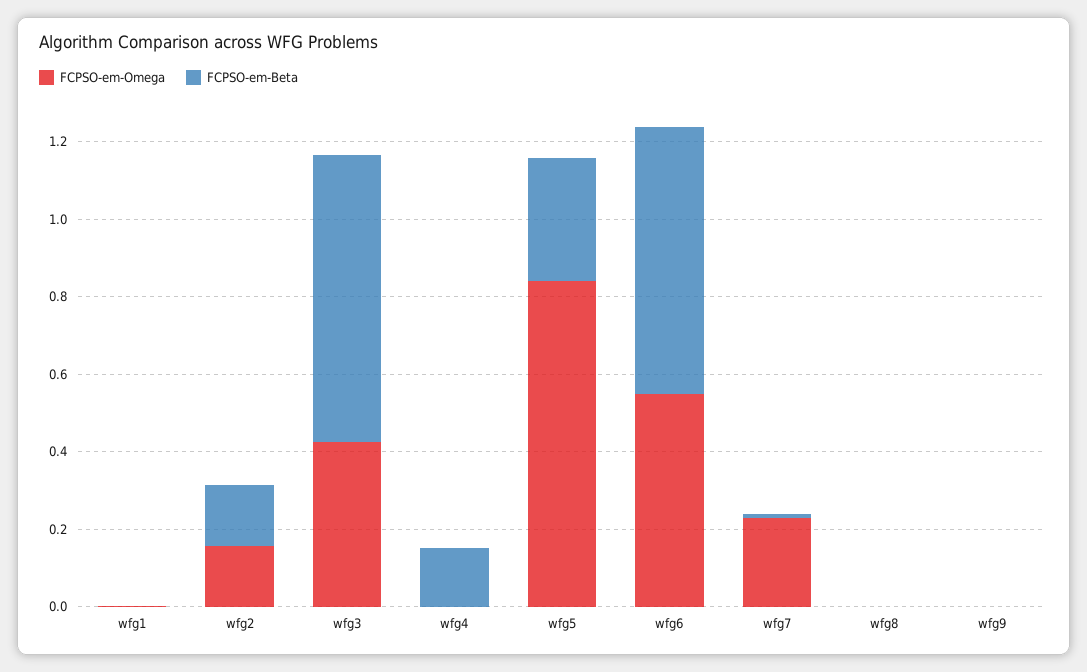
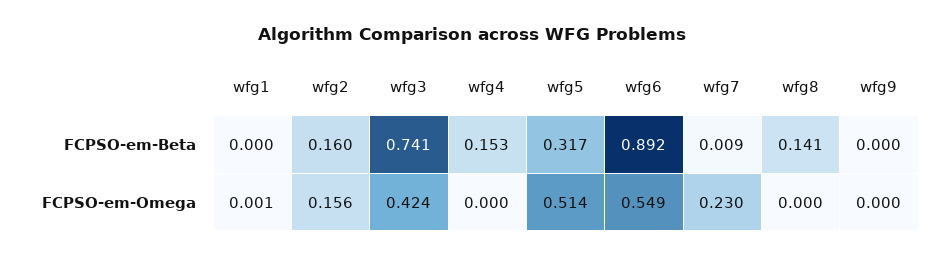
  {
    "FCPSO-em-Omega": {
      "wfg1": 0.001,
      "wfg2": 0.156,
      "wfg3": 0.424,
      "wfg4": 0,
-     "wfg5": 0.85,
+     "wfg5": 0.514,
      "wfg6": 0.549,
      "wfg7": 0.23,
      "wfg8": 0,
      "wfg9": 0
    },
    "FCPSO-em-Beta": {
      "wfg1": 0,
      "wfg2": 0.16,
      "wfg3": 0.741,
      "wfg4": 0.153,
      "wfg5": 0.317,
-     "wfg6": 0.7,
+     "wfg6": 0.892,
      "wfg7": 0.009,
-     "wfg8": 0,
+     "wfg8": 0.141,
      "wfg9": 0
    }
  }

